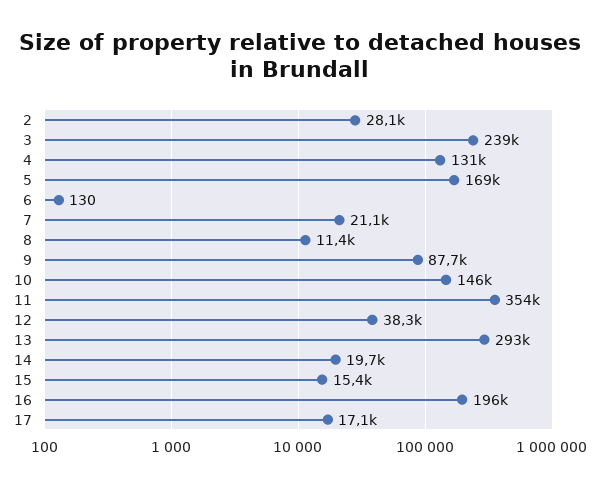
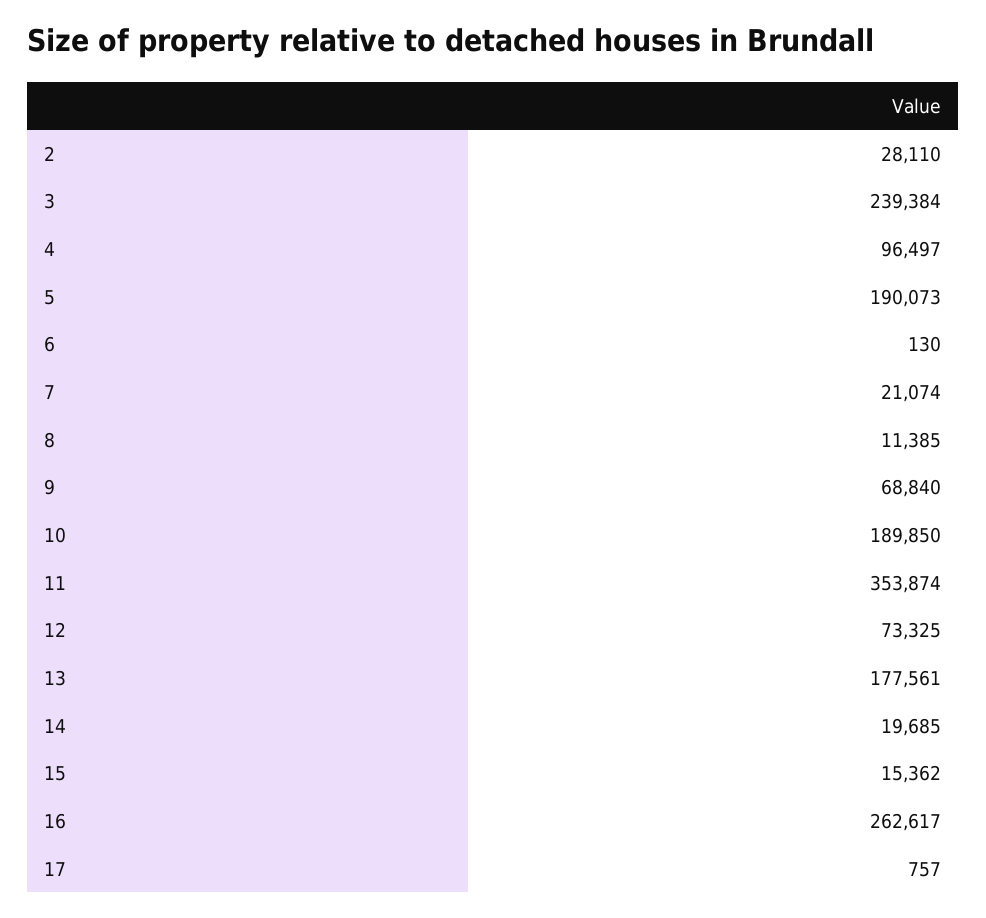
  {
    "2": 28110,
    "3": 239384,
-   "4": 131000,
+   "4": 96497,
-   "5": 169000,
+   "5": 190073,
    "6": 130,
    "7": 21074,
    "8": 11385,
-   "9": 87700,
+   "9": 68840,
-   "10": 146000,
+   "10": 189850,
    "11": 353874,
-   "12": 38300,
+   "12": 73325,
-   "13": 293000,
+   "13": 177561,
    "14": 19685,
    "15": 15362,
-   "16": 196000,
+   "16": 262617,
-   "17": 17100
+   "17": 757
  }

